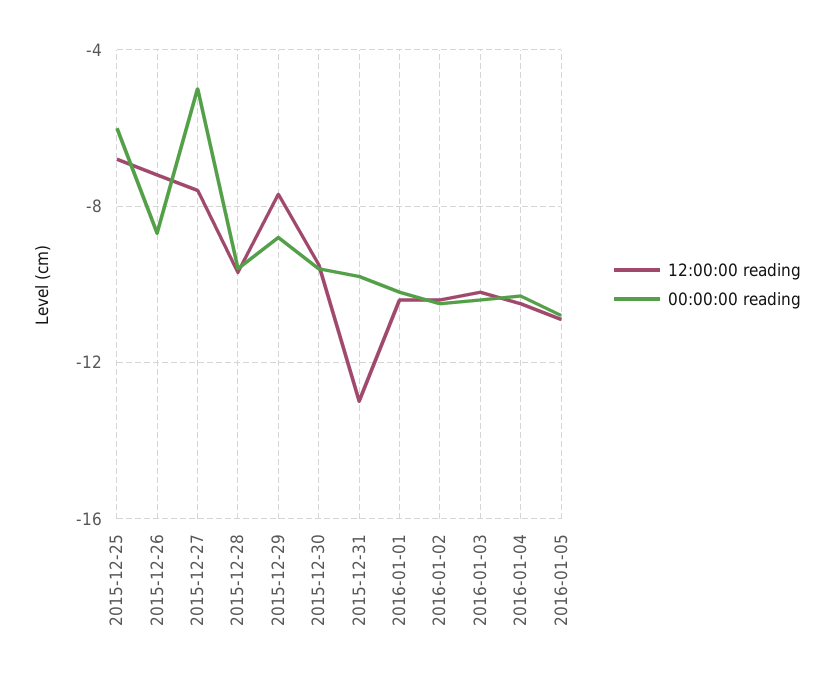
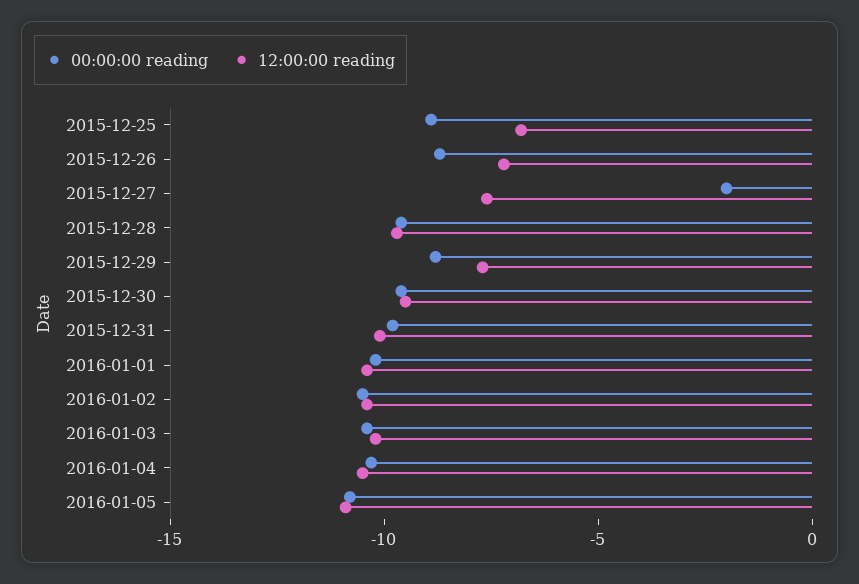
  {
    "12:00:00 reading": {
      "2015-12-25": -7,
      "2015-12-26": -7,
      "2015-12-27": -7.5,
      "2015-12-28": -9.5,
      "2015-12-29": -7.5,
      "2015-12-30": -9.5,
-     "2015-12-31": -13,
+     "2015-12-31": -10,
      "2016-01-01": -10.5,
      "2016-01-02": -10.5,
      "2016-01-03": -10,
      "2016-01-04": -10.5,
      "2016-01-05": -11
    },
    "00:00:00 reading": {
-     "2015-12-25": -6,
+     "2015-12-25": -9,
      "2015-12-26": -8.5,
-     "2015-12-27": -5,
+     "2015-12-27": -2,
      "2015-12-28": -9.5,
      "2015-12-29": -9,
      "2015-12-30": -9.5,
      "2015-12-31": -10,
      "2016-01-01": -10,
      "2016-01-02": -10.5,
      "2016-01-03": -10.5,
      "2016-01-04": -10.5,
      "2016-01-05": -11
    }
  }

